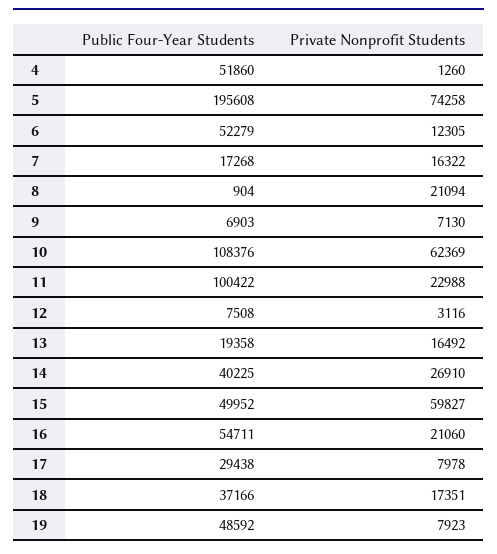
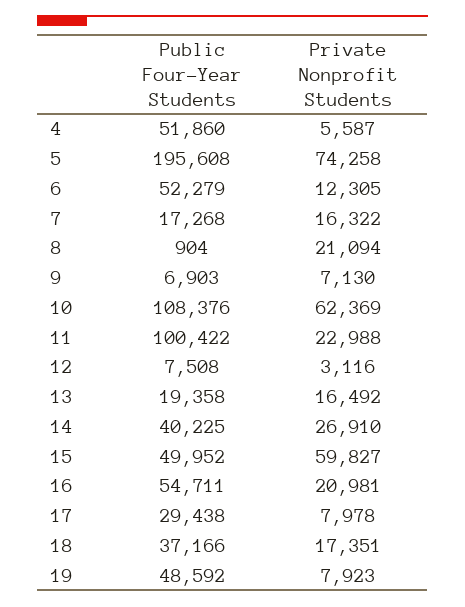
  {
    "Public Four-Year Students": {
      "4": 51860,
      "5": 195608,
      "6": 52279,
      "7": 17268,
      "8": 904,
      "9": 6903,
      "10": 108376,
      "11": 100422,
      "12": 7508,
      "13": 19358,
      "14": 40225,
      "15": 49952,
      "16": 54711,
      "17": 29438,
      "18": 37166,
      "19": 48592
    },
    "Private Nonprofit Students": {
-     "4": 1260,
+     "4": 5587,
      "5": 74258,
      "6": 12305,
      "7": 16322,
      "8": 21094,
      "9": 7130,
      "10": 62369,
      "11": 22988,
      "12": 3116,
      "13": 16492,
      "14": 26910,
      "15": 59827,
-     "16": 21060,
+     "16": 20981,
      "17": 7978,
      "18": 17351,
      "19": 7923
    }
  }

